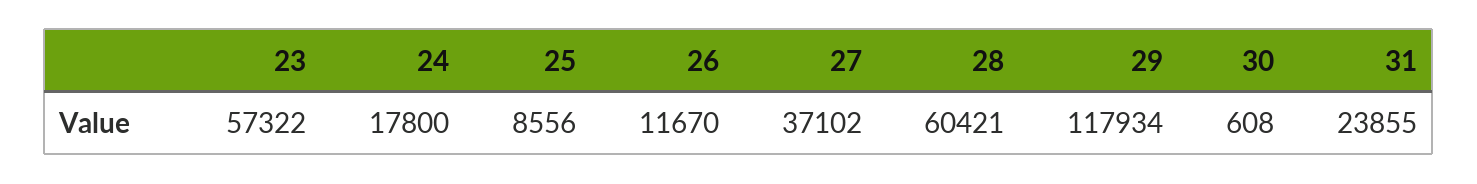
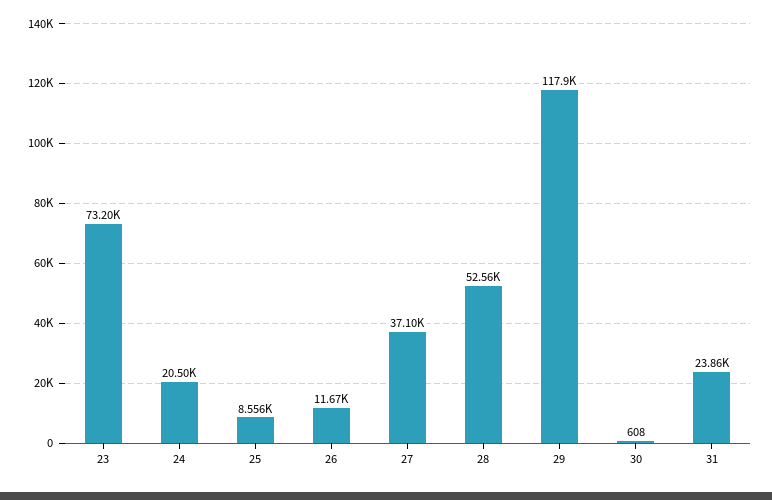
  {
-   "23": 57322,
+   "23": 73200,
-   "24": 17800,
+   "24": 20500,
    "25": 8556,
    "26": 11670,
    "27": 37102,
-   "28": 60421,
+   "28": 52560,
    "29": 117934,
    "30": 608,
    "31": 23855
  }

